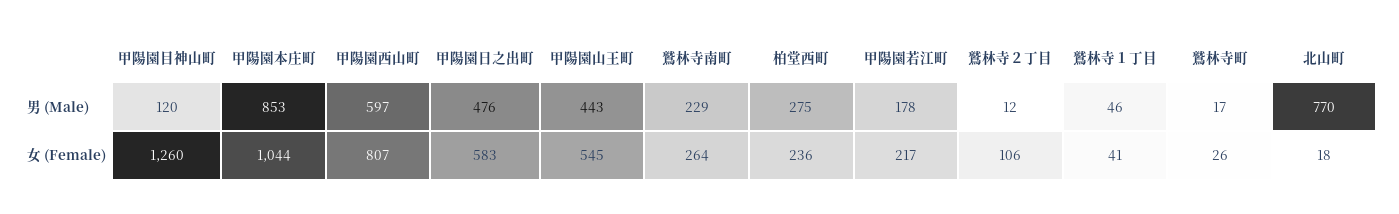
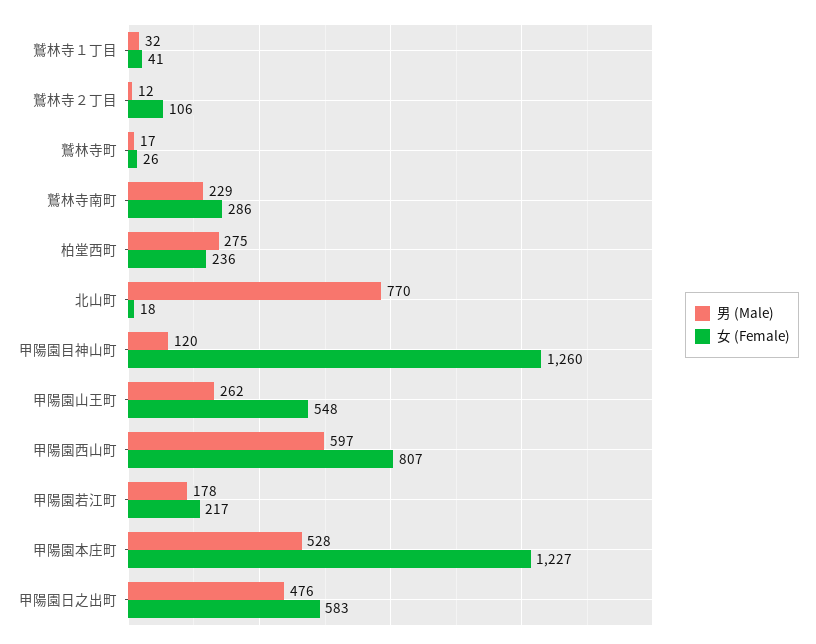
  {
    "男 (Male)": {
      "甲陽園目神山町": 120,
-     "甲陽園本庄町": 853,
+     "甲陽園本庄町": 528,
      "甲陽園西山町": 597,
      "甲陽園日之出町": 476,
-     "甲陽園山王町": 443,
+     "甲陽園山王町": 262,
      "鷲林寺南町": 229,
      "柏堂西町": 275,
      "甲陽園若江町": 178,
      "鷲林寺２丁目": 12,
-     "鷲林寺１丁目": 46,
+     "鷲林寺１丁目": 32,
      "鷲林寺町": 17,
      "北山町": 770
    },
    "女 (Female)": {
      "甲陽園目神山町": 1260,
-     "甲陽園本庄町": 1044,
+     "甲陽園本庄町": 1227,
      "甲陽園西山町": 807,
      "甲陽園日之出町": 583,
-     "甲陽園山王町": 545,
+     "甲陽園山王町": 548,
-     "鷲林寺南町": 264,
+     "鷲林寺南町": 286,
      "柏堂西町": 236,
      "甲陽園若江町": 217,
      "鷲林寺２丁目": 106,
      "鷲林寺１丁目": 41,
      "鷲林寺町": 26,
      "北山町": 18
    }
  }

